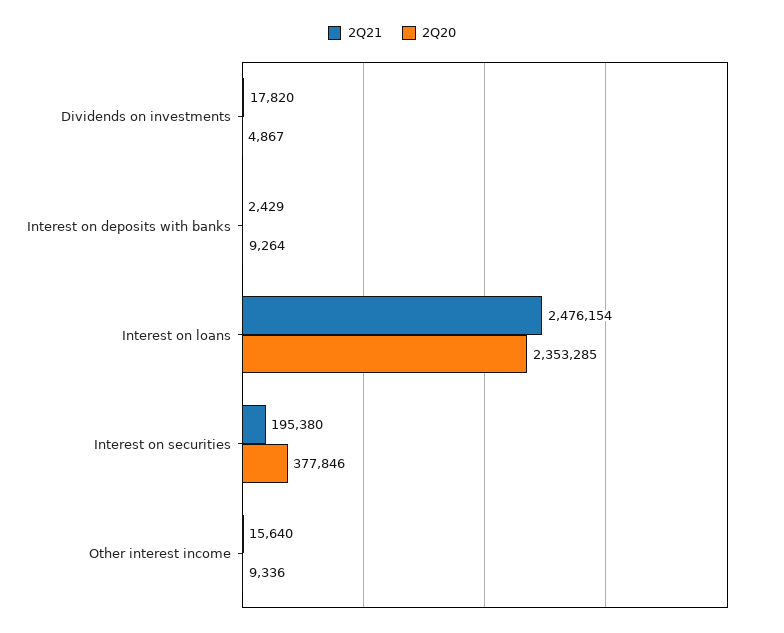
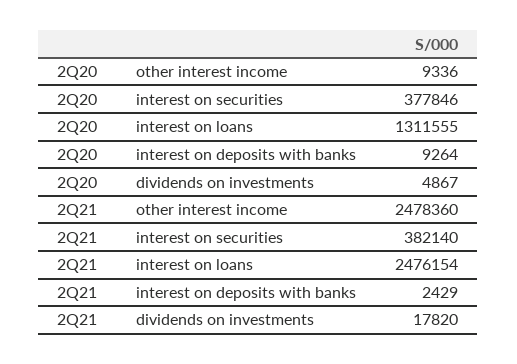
  {
    "2Q21": {
      "Dividends on investments": 17820,
      "Interest on deposits with banks": 2429,
      "Interest on loans": 2476154,
-     "Interest on securities": 195380,
+     "Interest on securities": 382140,
-     "Other interest income": 15640
+     "Other interest income": 2478360
    },
    "2Q20": {
      "Dividends on investments": 4867,
      "Interest on deposits with banks": 9264,
-     "Interest on loans": 2353285,
+     "Interest on loans": 1311555,
      "Interest on securities": 377846,
      "Other interest income": 9336
    }
  }

